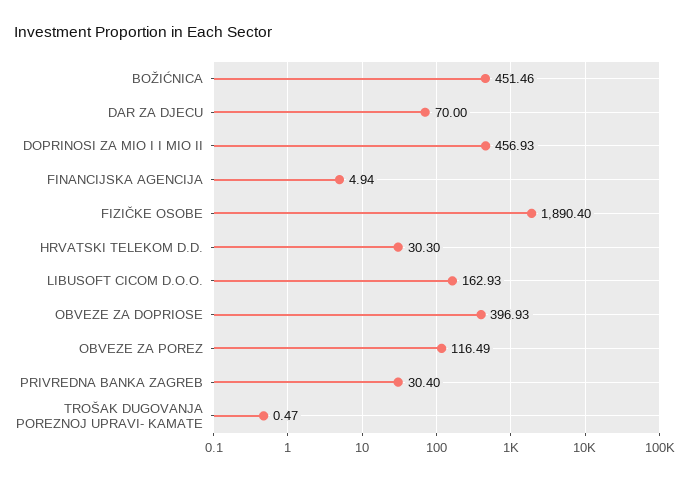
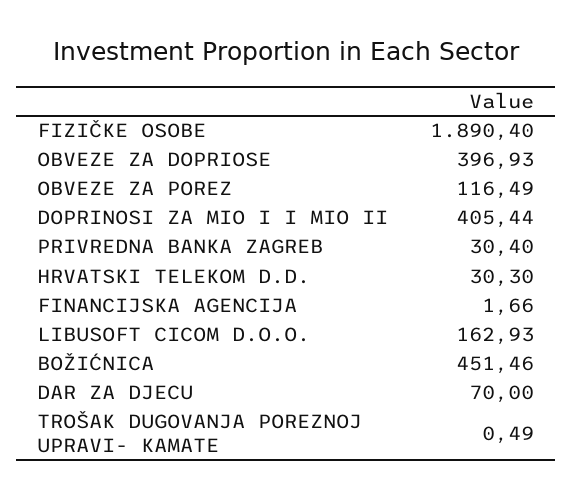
  {
    "BOŽIĆNICA": 451.46,
    "DAR ZA DJECU": 70,
-   "DOPRINOSI ZA MIO I I MIO II": 456.93,
+   "DOPRINOSI ZA MIO I I MIO II": 405.44,
-   "FINANCIJSKA AGENCIJA": 4.94,
+   "FINANCIJSKA AGENCIJA": 1.66,
    "FIZIČKE OSOBE": 1890.4,
    "HRVATSKI TELEKOM D.D.": 30.3,
    "LIBUSOFT CICOM D.O.O.": 162.93,
    "OBVEZE ZA DOPRIOSE": 396.93,
    "OBVEZE ZA POREZ": 116.49,
    "PRIVREDNA BANKA ZAGREB": 30.4,
-   "TROŠAK DUGOVANJA POREZNOJ UPRAVI- KAMATE": 0.47
+   "TROŠAK DUGOVANJA POREZNOJ UPRAVI- KAMATE": 0.49
  }

